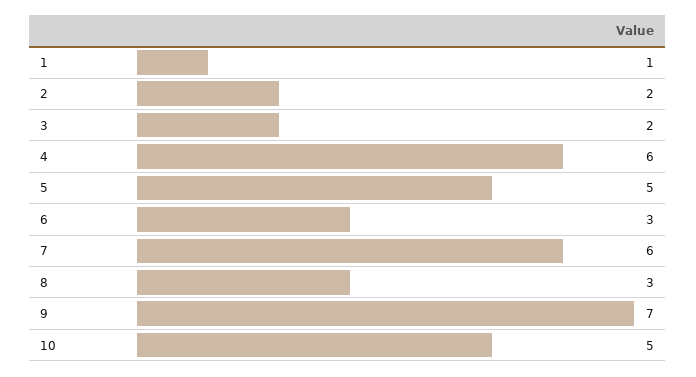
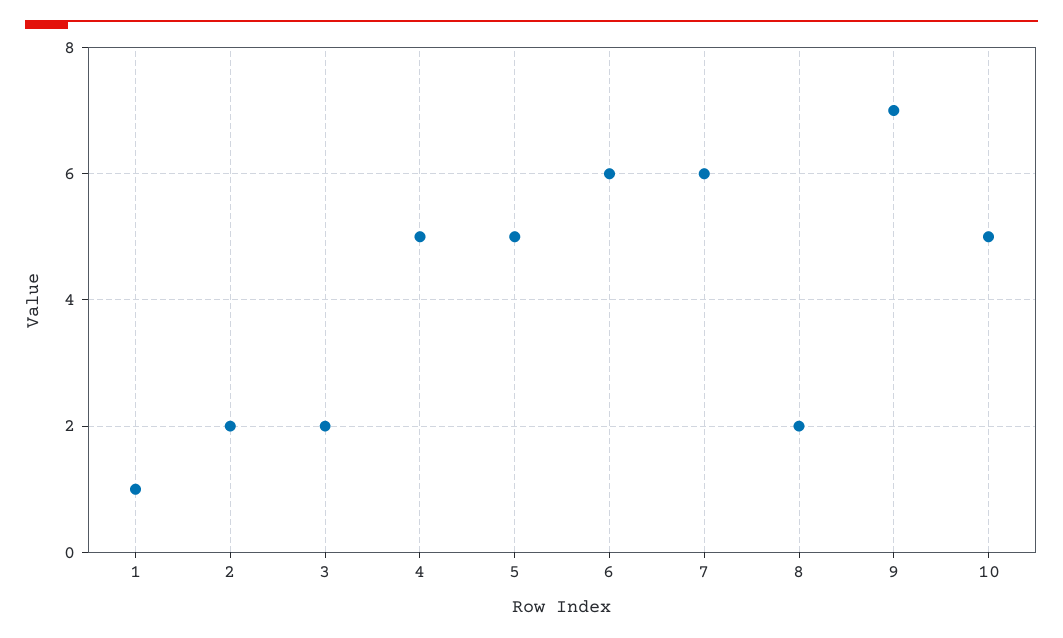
  {
    "1": 1,
    "2": 2,
    "3": 2,
-   "4": 6,
+   "4": 5,
    "5": 5,
-   "6": 3,
+   "6": 6,
    "7": 6,
-   "8": 3,
+   "8": 2,
    "9": 7,
    "10": 5
  }

